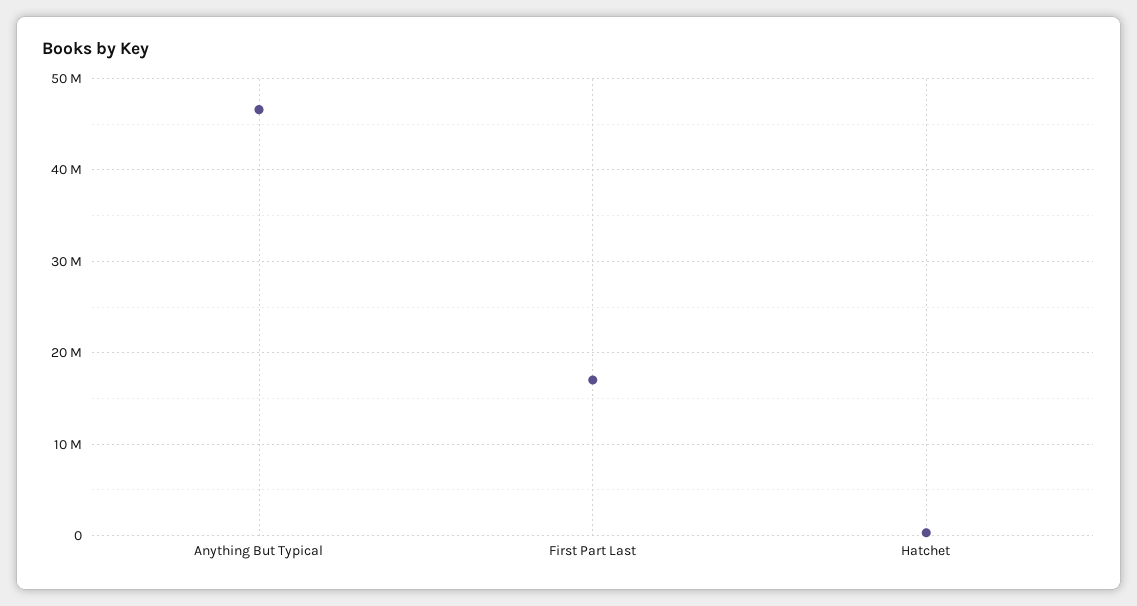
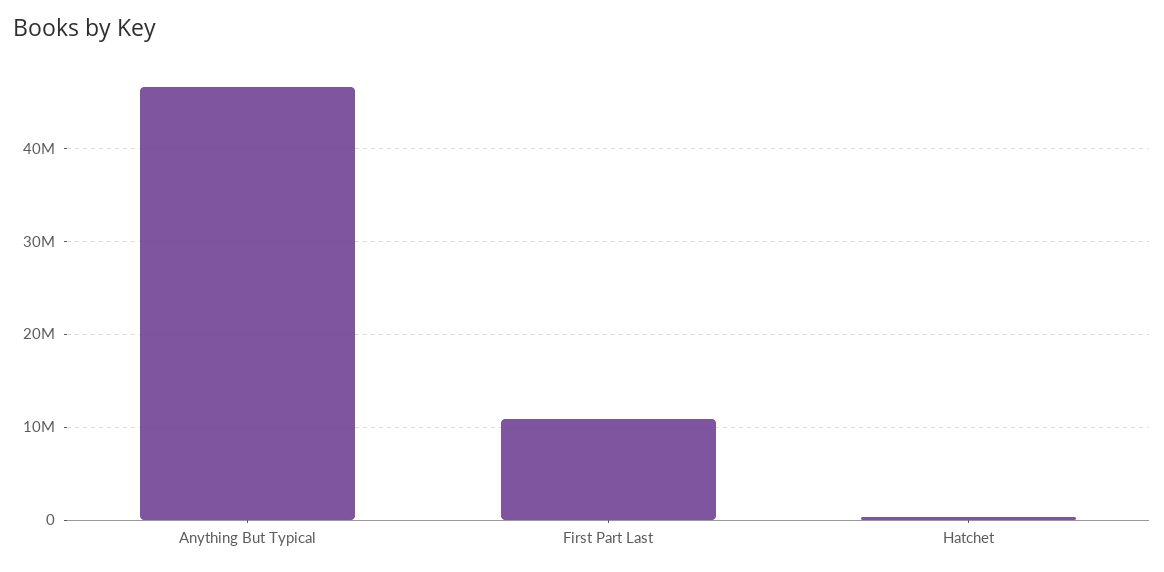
  {
    "Anything But Typical": 47000000,
-   "First Part Last": 17000000,
+   "First Part Last": 11000000,
    "Hatchet": 0
  }

